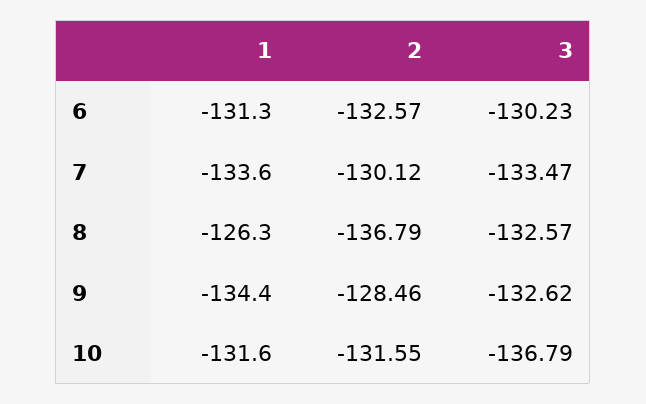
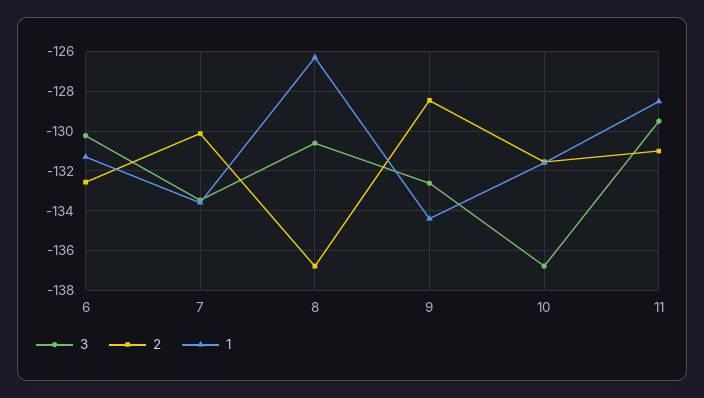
  {
    "1": {
      "6": -131.3,
      "7": -133.6,
      "8": -126.3,
      "9": -134.4,
-     "10": -131.6
+     "10": -131.6,
+     "11": -128.5
    },
    "2": {
      "6": -132.57,
      "7": -130.12,
      "8": -136.79,
      "9": -128.46,
-     "10": -131.55
+     "10": -131.55,
+     "11": -131
    },
    "3": {
      "6": -130.23,
      "7": -133.47,
-     "8": -132.57,
+     "8": -130.5,
      "9": -132.62,
-     "10": -136.79
+     "10": -136.79,
+     "11": -129.5
    }
  }

